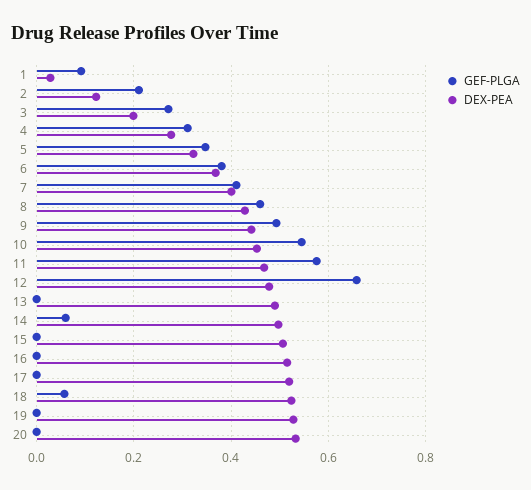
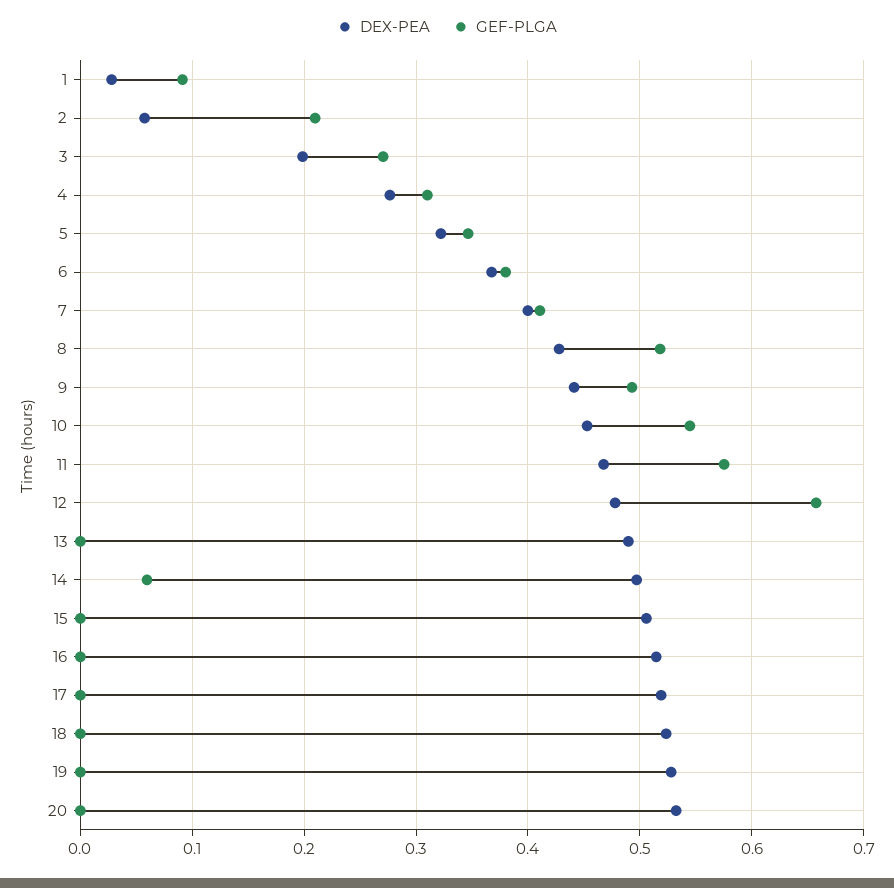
  {
    "GEF-PLGA": {
      "1": 0.09,
      "2": 0.21,
      "3": 0.27,
      "4": 0.31,
      "5": 0.35,
      "6": 0.38,
      "7": 0.41,
-     "8": 0.46,
+     "8": 0.52,
      "9": 0.49,
      "10": 0.54,
      "11": 0.58,
      "12": 0.66,
      "13": 0,
      "14": 0.06,
      "15": 0,
      "16": 0,
      "17": 0,
-     "18": 0.06,
+     "18": 0,
      "19": 0,
      "20": 0
    },
    "DEX-PEA": {
      "1": 0.03,
-     "2": 0.12,
+     "2": 0.06,
      "3": 0.2,
      "4": 0.28,
      "5": 0.32,
      "6": 0.37,
      "7": 0.4,
      "8": 0.43,
      "9": 0.44,
      "10": 0.45,
      "11": 0.47,
      "12": 0.48,
      "13": 0.49,
      "14": 0.5,
      "15": 0.51,
      "16": 0.51,
      "17": 0.52,
      "18": 0.52,
      "19": 0.53,
      "20": 0.53
    }
  }

